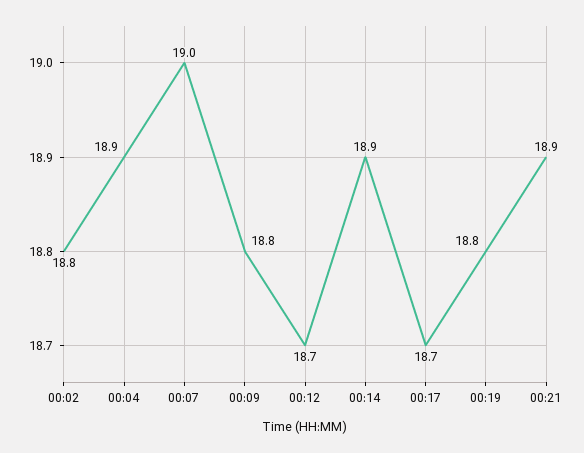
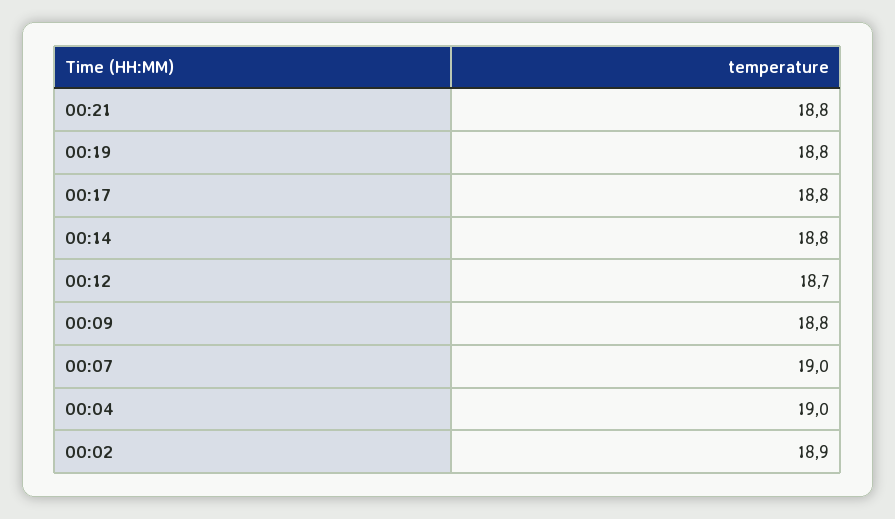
  {
-   "00:02": 18.8,
+   "00:02": 18.9,
-   "00:04": 18.9,
+   "00:04": 19,
    "00:07": 19,
    "00:09": 18.8,
    "00:12": 18.7,
-   "00:14": 18.9,
+   "00:14": 18.8,
-   "00:17": 18.7,
+   "00:17": 18.8,
    "00:19": 18.8,
-   "00:21": 18.9
+   "00:21": 18.8
  }

